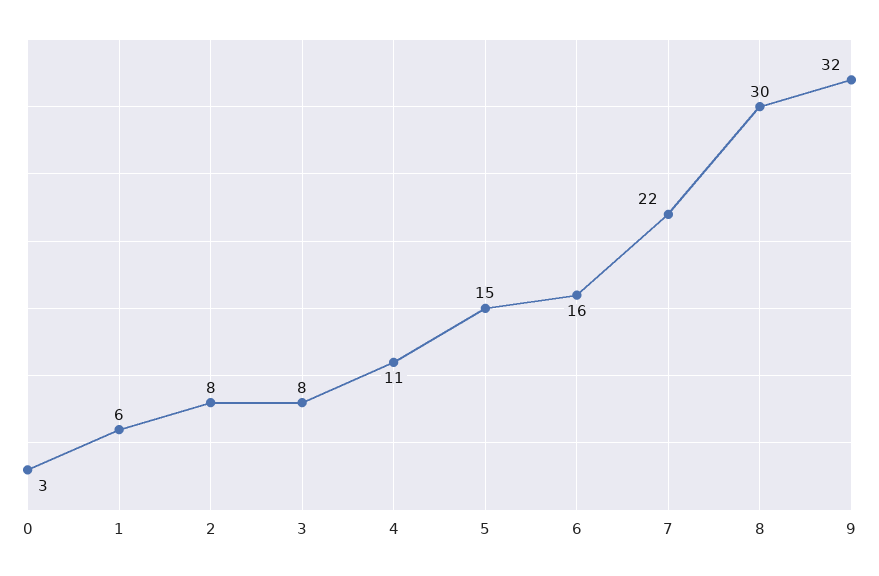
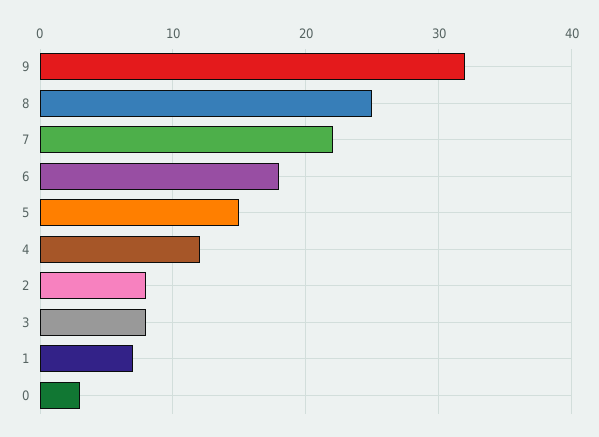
  {
    "0": 3,
-   "1": 6,
+   "1": 7,
    "2": 8,
    "3": 8,
-   "4": 11,
+   "4": 12,
    "5": 15,
-   "6": 16,
+   "6": 18,
    "7": 22,
-   "8": 30,
+   "8": 25,
    "9": 32
  }

